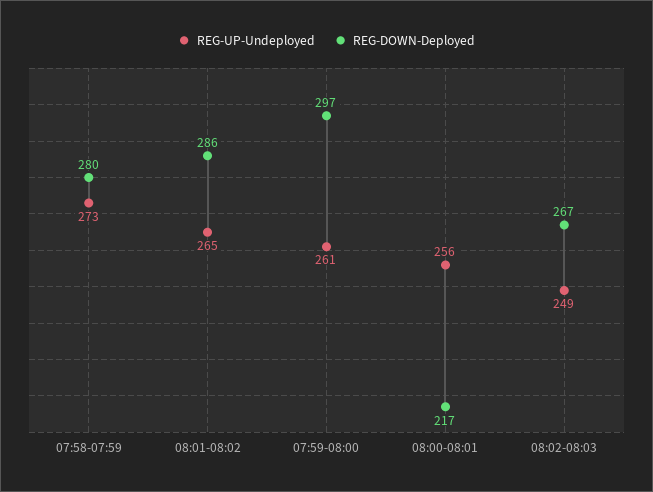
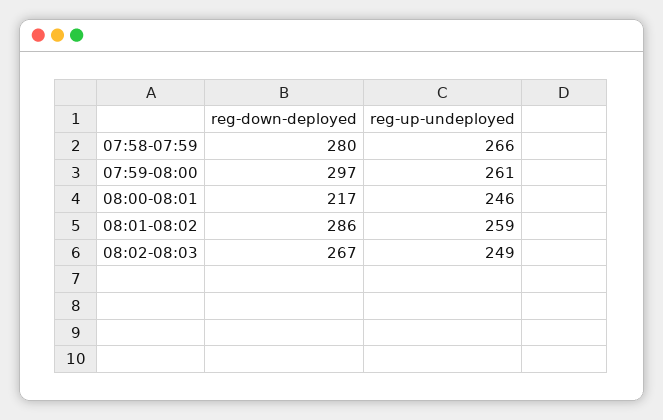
  {
    "REG-UP-Undeployed": {
-     "07:58-07:59": 273,
+     "07:58-07:59": 266,
-     "08:01-08:02": 265,
+     "08:01-08:02": 259,
      "07:59-08:00": 261,
-     "08:00-08:01": 256,
+     "08:00-08:01": 246,
      "08:02-08:03": 249
    },
    "REG-DOWN-Deployed": {
      "07:58-07:59": 280,
      "08:01-08:02": 286,
      "07:59-08:00": 297,
      "08:00-08:01": 217,
      "08:02-08:03": 267
    }
  }

